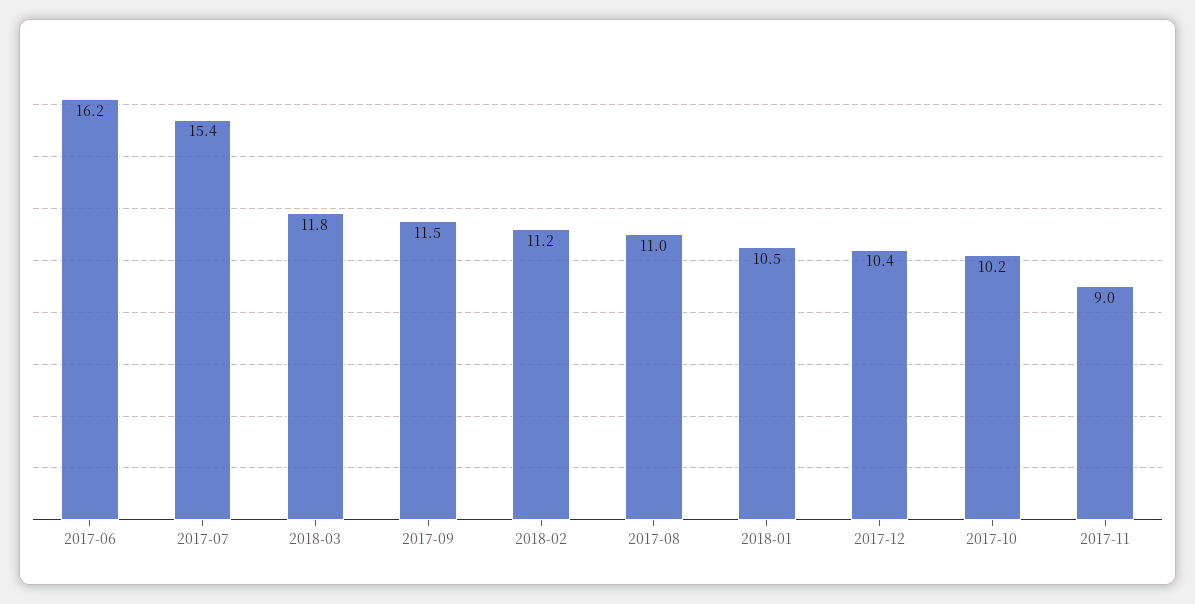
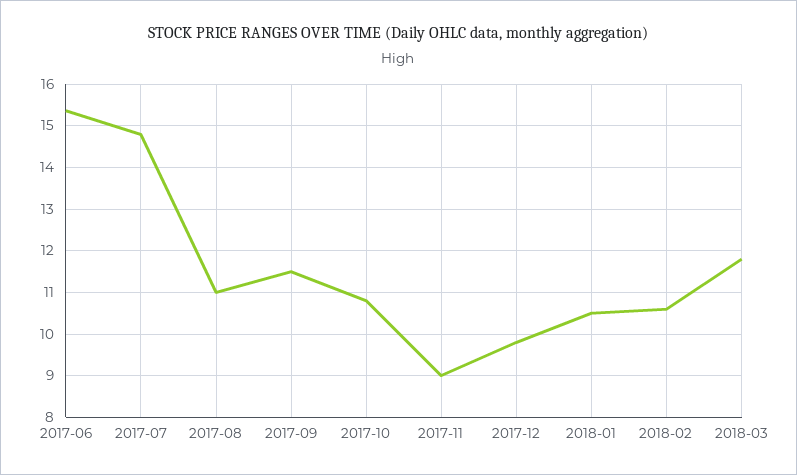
  {
-   "2017-06": 16.2,
+   "2017-06": 15.4,
-   "2017-07": 15.4,
+   "2017-07": 14.8,
    "2018-03": 11.8,
    "2017-09": 11.5,
-   "2018-02": 11.2,
+   "2018-02": 10.6,
    "2017-08": 11,
    "2018-01": 10.5,
-   "2017-12": 10.4,
+   "2017-12": 9.8,
-   "2017-10": 10.2,
+   "2017-10": 10.8,
    "2017-11": 9
  }

